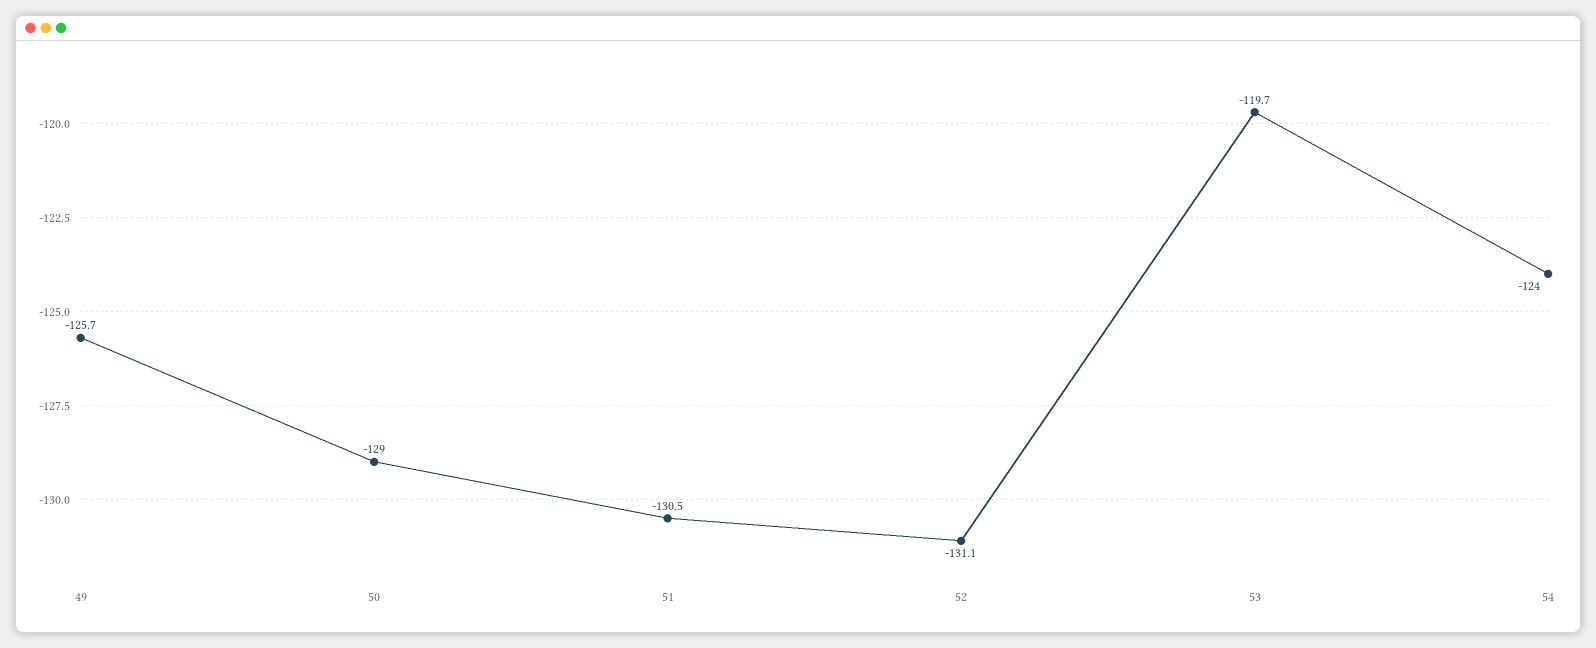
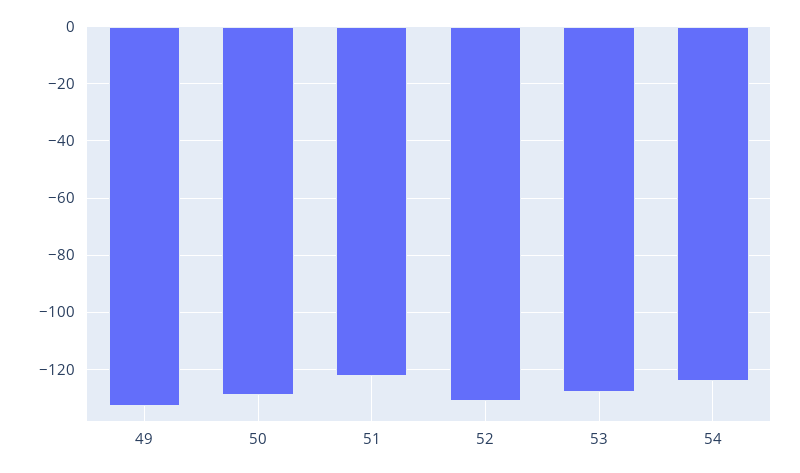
  {
-   "49": -125.7,
+   "49": -132.5,
    "50": -129,
-   "51": -130.5,
+   "51": -122.5,
    "52": -131.1,
-   "53": -119.7,
+   "53": -127.5,
    "54": -124
  }

